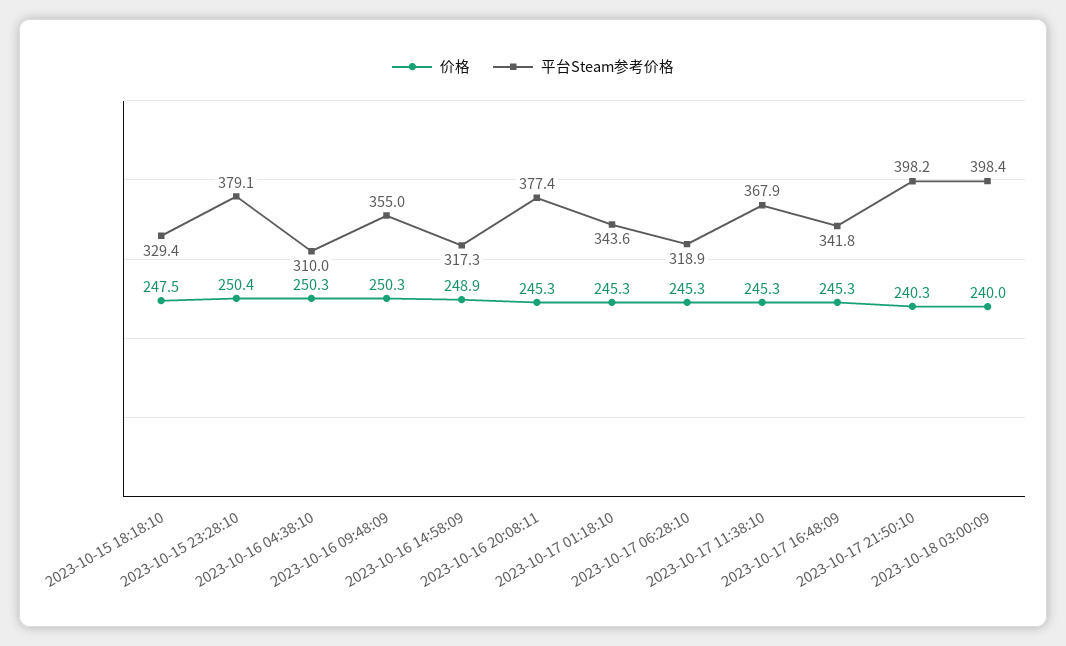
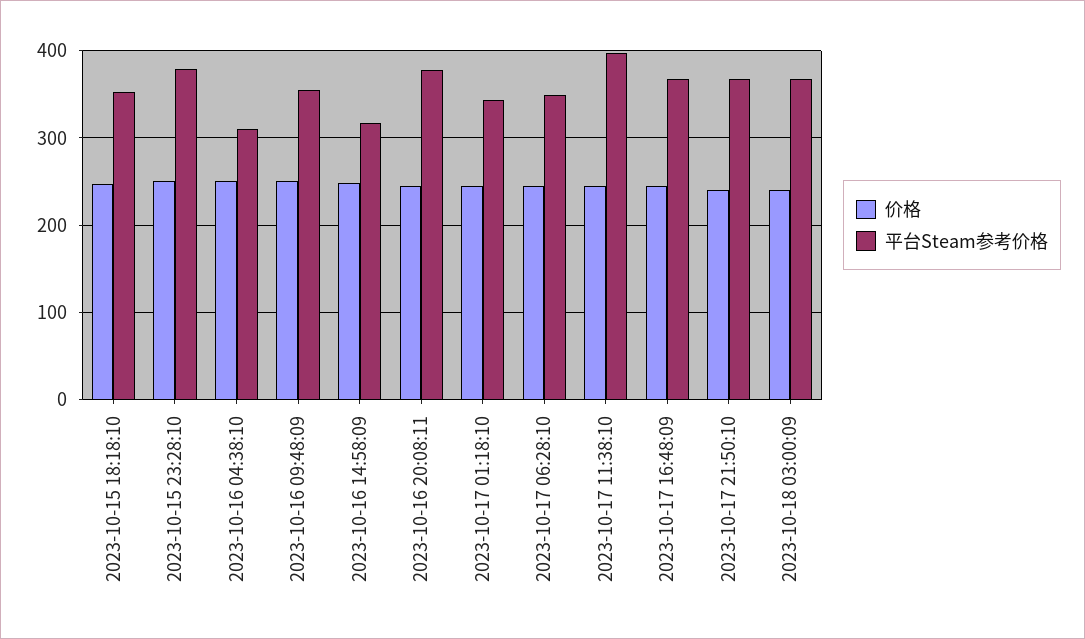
  {
    "价格": {
      "2023-10-15 18:18:10": 247.5,
      "2023-10-15 23:28:10": 250.4,
      "2023-10-16 04:38:10": 250.3,
      "2023-10-16 09:48:09": 250.3,
      "2023-10-16 14:58:09": 248.9,
      "2023-10-16 20:08:11": 245.3,
      "2023-10-17 01:18:10": 245.3,
      "2023-10-17 06:28:10": 245.3,
      "2023-10-17 11:38:10": 245.3,
      "2023-10-17 16:48:09": 245.3,
      "2023-10-17 21:50:10": 240.3,
      "2023-10-18 03:00:09": 240
    },
    "平台Steam参考价格": {
-     "2023-10-15 18:18:10": 329.4,
+     "2023-10-15 18:18:10": 350,
      "2023-10-15 23:28:10": 379.1,
      "2023-10-16 04:38:10": 310,
      "2023-10-16 09:48:09": 355,
      "2023-10-16 14:58:09": 317.3,
      "2023-10-16 20:08:11": 377.4,
      "2023-10-17 01:18:10": 343.6,
-     "2023-10-17 06:28:10": 318.9,
+     "2023-10-17 06:28:10": 350,
-     "2023-10-17 11:38:10": 367.9,
+     "2023-10-17 11:38:10": 400,
-     "2023-10-17 16:48:09": 341.8,
+     "2023-10-17 16:48:09": 370,
-     "2023-10-17 21:50:10": 398.2,
+     "2023-10-17 21:50:10": 370,
-     "2023-10-18 03:00:09": 398.4
+     "2023-10-18 03:00:09": 370
    }
  }

